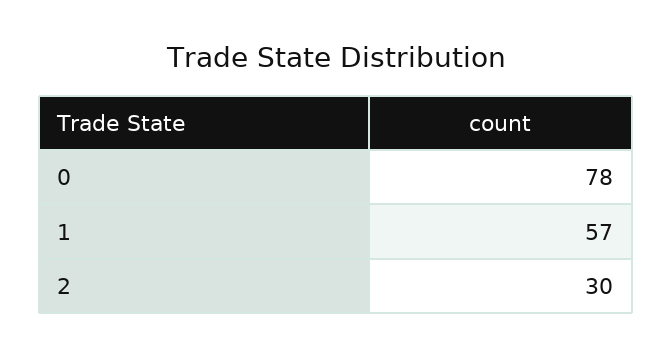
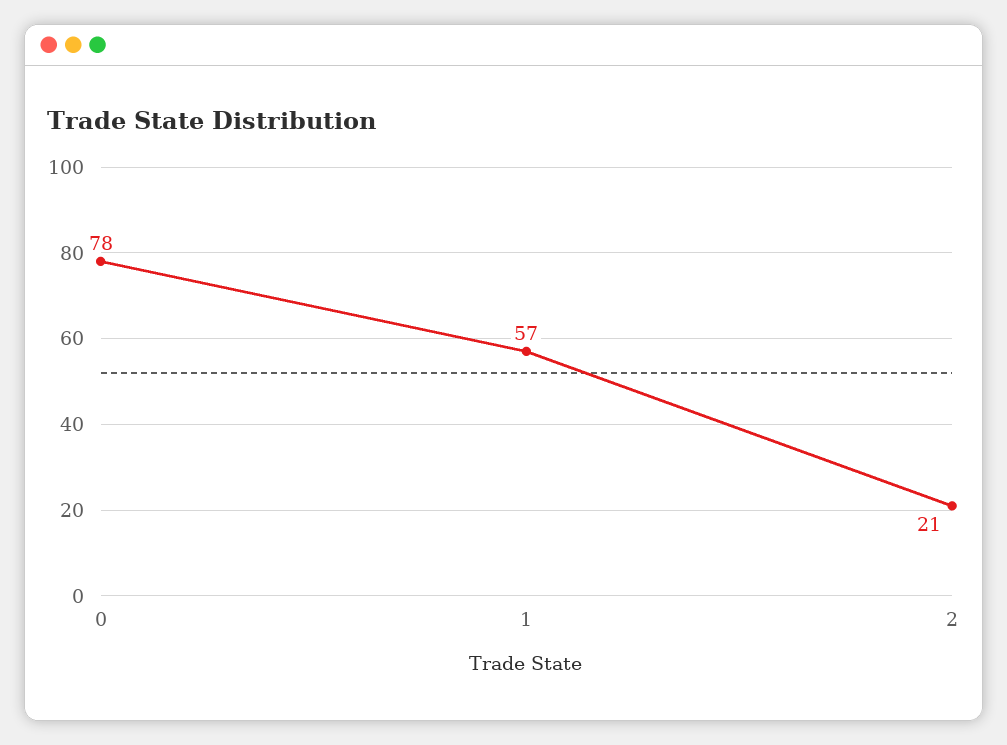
  {
    "0": 78,
    "1": 57,
-   "2": 30
+   "2": 21
  }

